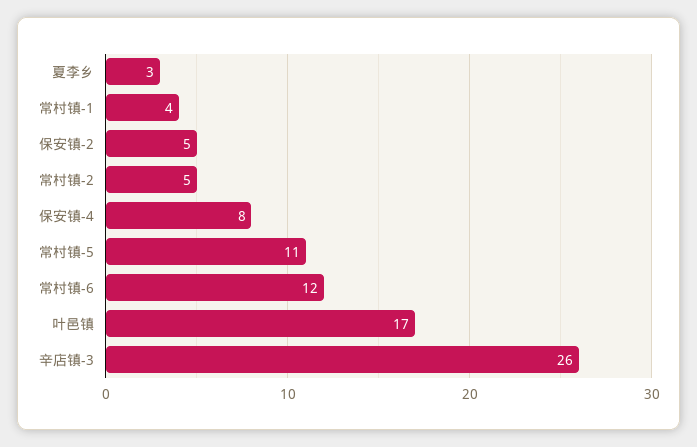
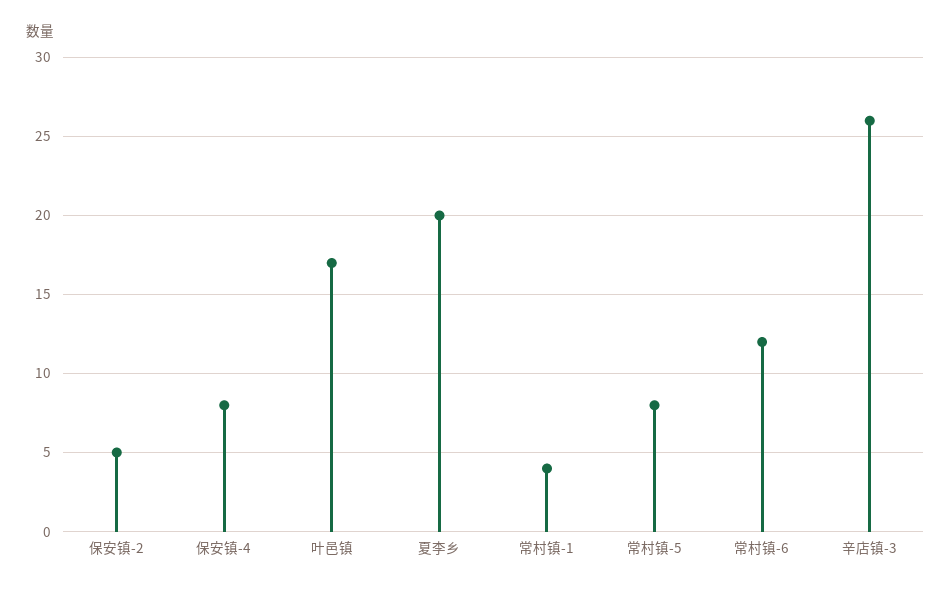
  {
-   "夏李乡": 3,
+   "夏李乡": 20,
    "常村镇-1": 4,
    "保安镇-2": 5,
-   "常村镇-2": 5,
    "保安镇-4": 8,
-   "常村镇-5": 11,
+   "常村镇-5": 8,
    "常村镇-6": 12,
    "叶邑镇": 17,
    "辛店镇-3": 26
  }

